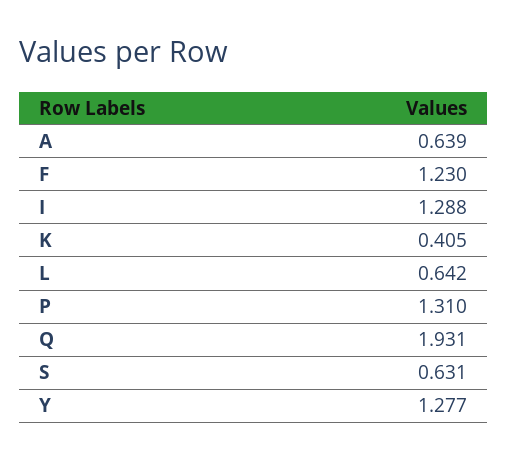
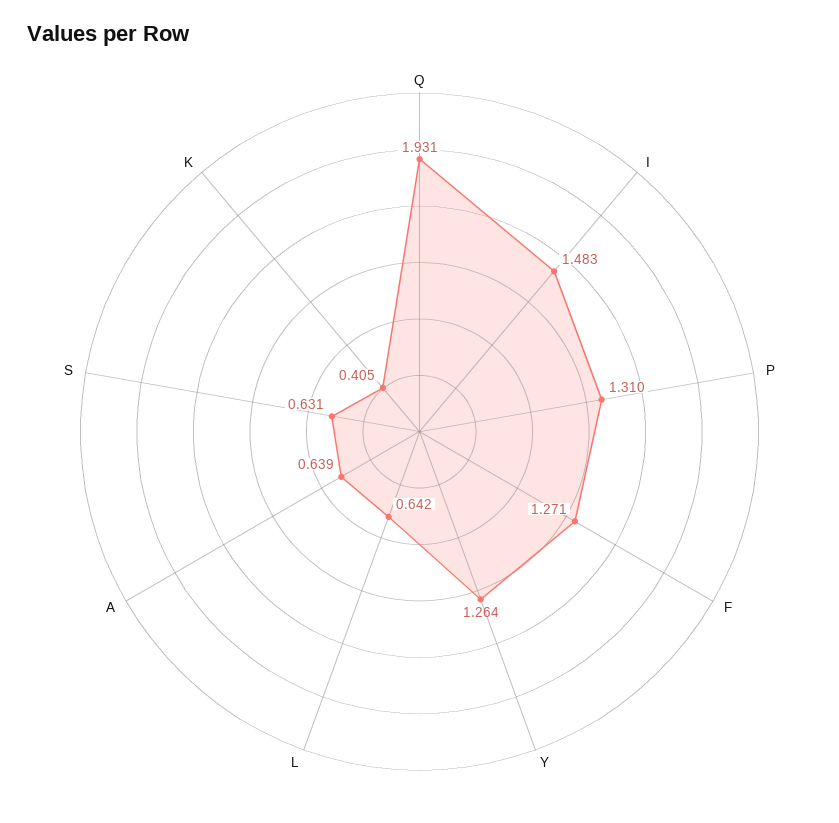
  {
    "A": 0.639,
-   "F": 1.23,
+   "F": 1.271,
-   "I": 1.288,
+   "I": 1.483,
    "K": 0.405,
    "L": 0.642,
    "P": 1.31,
    "Q": 1.931,
    "S": 0.631,
-   "Y": 1.277
+   "Y": 1.264
  }

